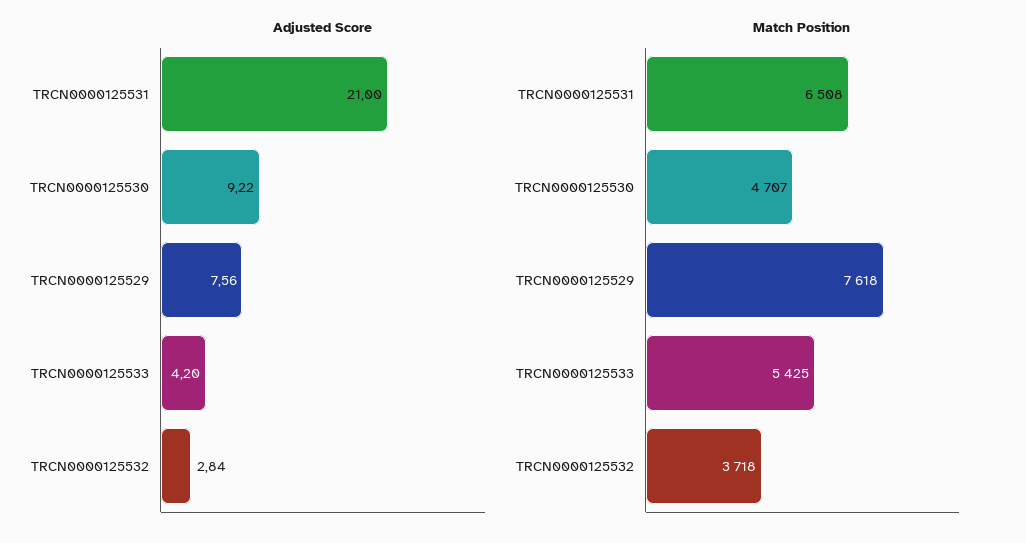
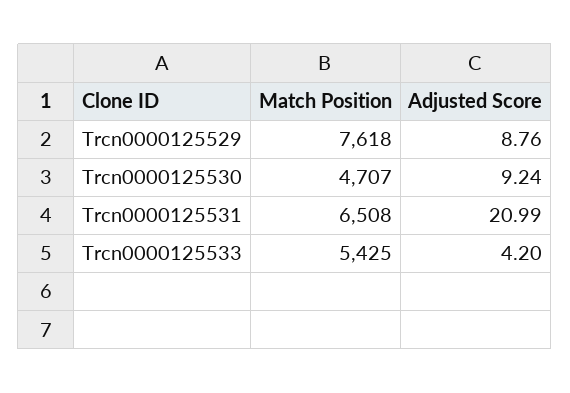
  {
    "Adjusted Score": {
-     "TRCN0000125531": 21,
+     "TRCN0000125531": 20.99,
-     "TRCN0000125530": 9.22,
+     "TRCN0000125530": 9.24,
-     "TRCN0000125529": 7.56,
+     "TRCN0000125529": 8.76,
-     "TRCN0000125533": 4.2,
+     "TRCN0000125533": 4.2
-     "TRCN0000125532": 2.84
    },
    "Match Position": {
      "TRCN0000125531": 6508,
      "TRCN0000125530": 4707,
      "TRCN0000125529": 7618,
-     "TRCN0000125533": 5425,
+     "TRCN0000125533": 5425
-     "TRCN0000125532": 3718
    }
  }

